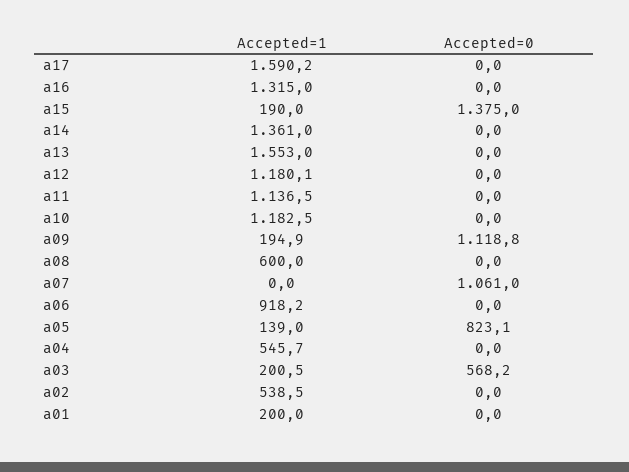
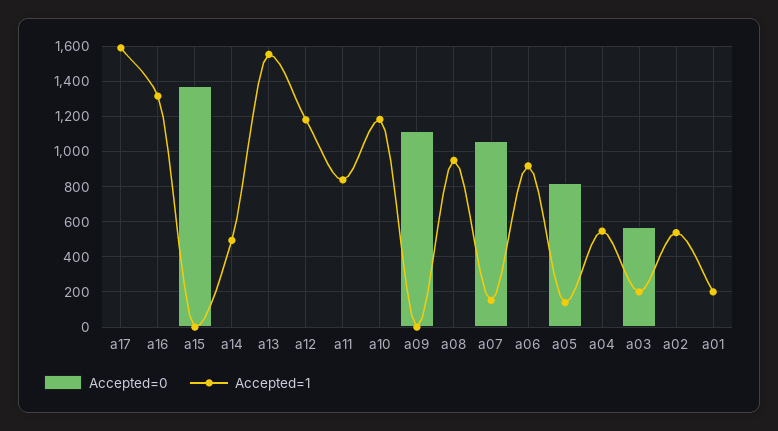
  {
    "Accepted=1": {
      "a17": 1590.2,
      "a16": 1315,
-     "a15": 190,
+     "a15": 0,
-     "a14": 1361,
+     "a14": 500,
      "a13": 1553,
      "a12": 1180.1,
-     "a11": 1136.5,
+     "a11": 850,
      "a10": 1182.5,
-     "a09": 194.9,
+     "a09": 0,
-     "a08": 600,
+     "a08": 950,
-     "a07": 0,
+     "a07": 150,
      "a06": 918.2,
      "a05": 139,
      "a04": 545.7,
      "a03": 200.5,
      "a02": 538.5,
      "a01": 200
    },
    "Accepted=0": {
      "a17": 0,
      "a16": 0,
      "a15": 1375,
      "a14": 0,
      "a13": 0,
      "a12": 0,
      "a11": 0,
      "a10": 0,
      "a09": 1118.8,
      "a08": 0,
      "a07": 1061,
      "a06": 0,
      "a05": 823.1,
      "a04": 0,
      "a03": 568.2,
      "a02": 0,
      "a01": 0
    }
  }

